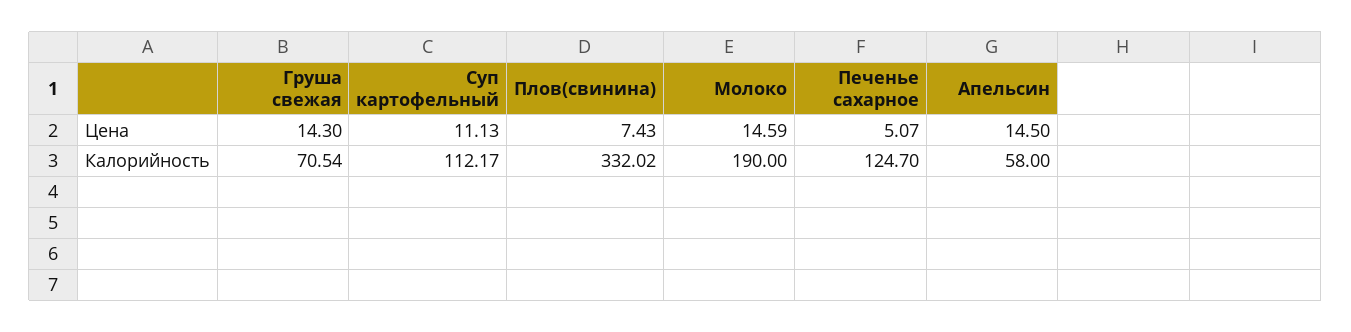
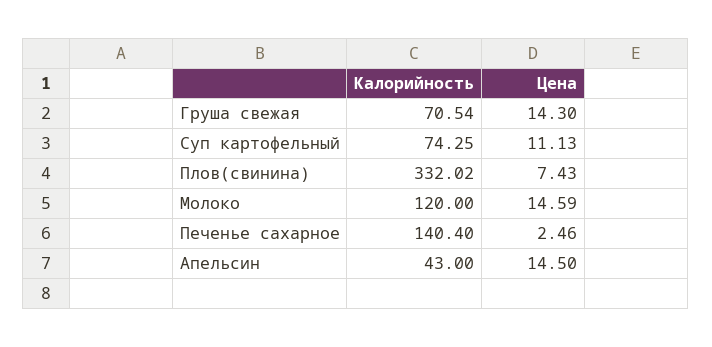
  {
    "Груша свежая": {
      "Цена": 14.3,
      "Калорийность": 70.54
    },
    "Суп картофельный": {
      "Цена": 11.13,
-     "Калорийность": 112.17
+     "Калорийность": 74.25
    },
    "Плов(свинина)": {
      "Цена": 7.43,
      "Калорийность": 332.02
    },
    "Молоко": {
      "Цена": 14.59,
-     "Калорийность": 190
+     "Калорийность": 120
    },
    "Печенье сахарное": {
-     "Цена": 5.07,
+     "Цена": 2.46,
-     "Калорийность": 124.7
+     "Калорийность": 140.4
    },
    "Апельсин": {
      "Цена": 14.5,
-     "Калорийность": 58
+     "Калорийность": 43
    }
  }

